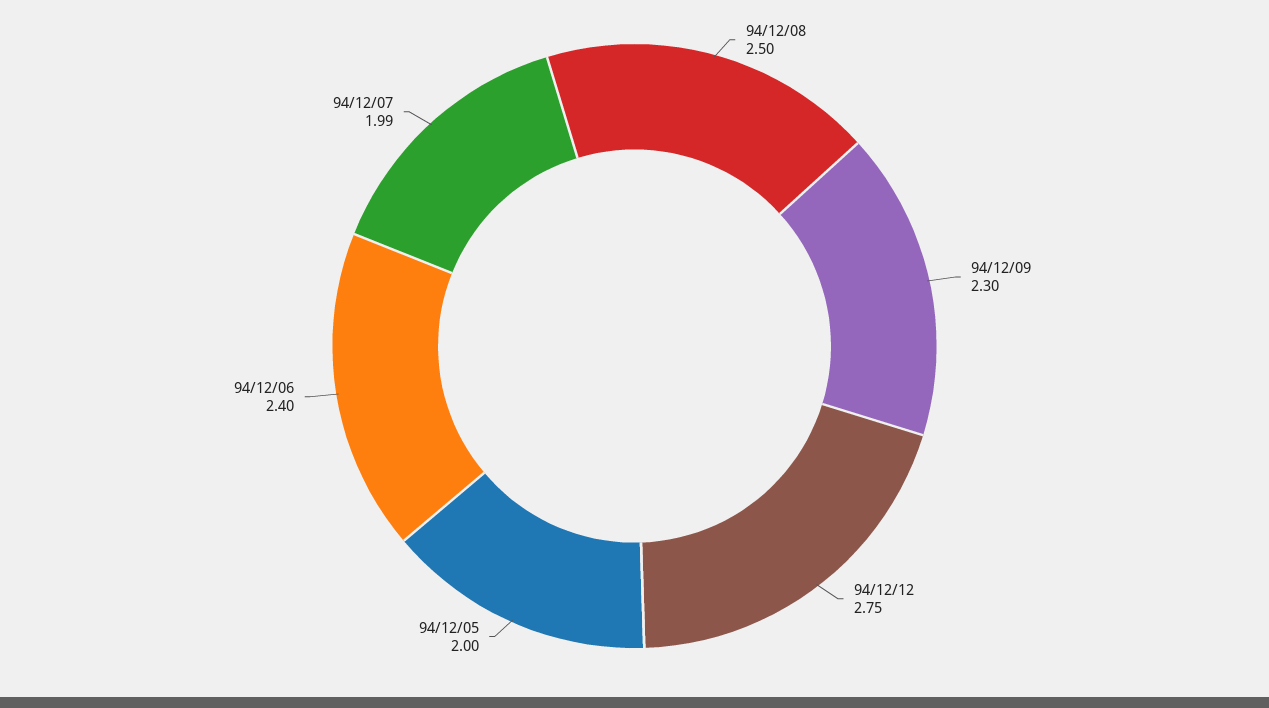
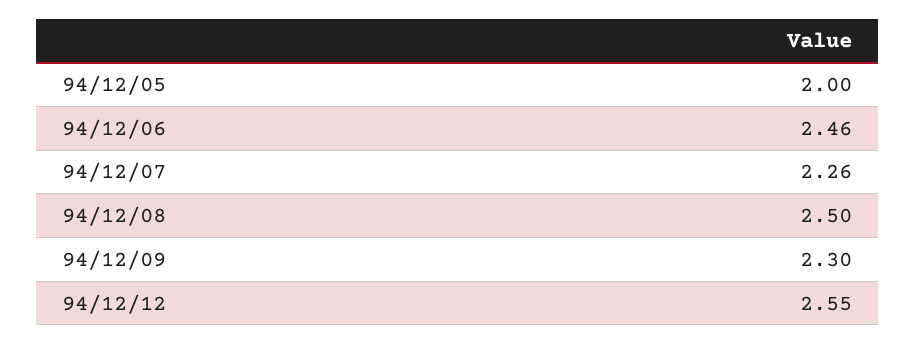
  {
    "94/12/08": 2.5,
    "94/12/09": 2.3,
-   "94/12/12": 2.75,
+   "94/12/12": 2.55,
    "94/12/05": 2,
-   "94/12/06": 2.4,
+   "94/12/06": 2.46,
-   "94/12/07": 1.99
+   "94/12/07": 2.26
  }

